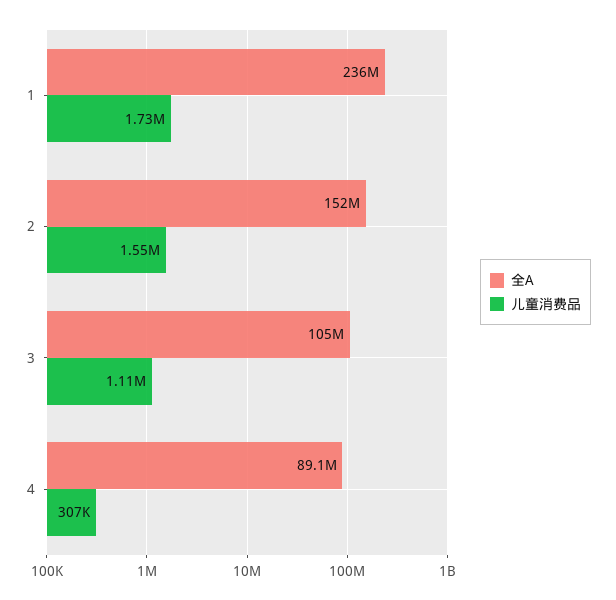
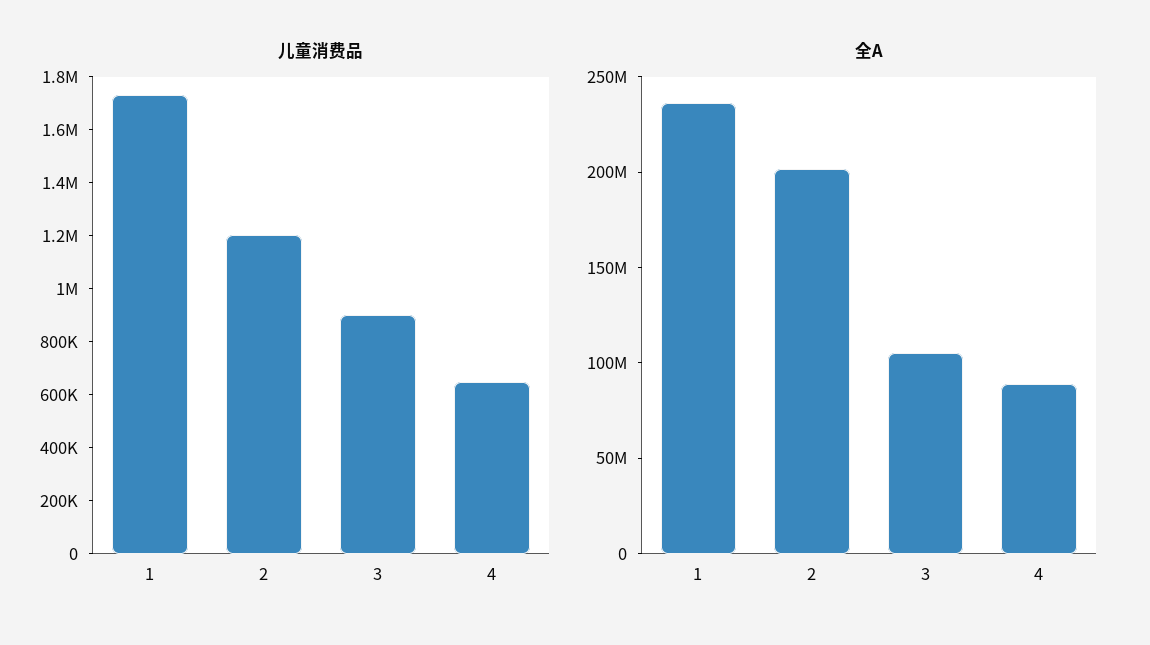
  {
    "全A": {
      "1": 236000000,
-     "2": 152000000,
+     "2": 200000000,
      "3": 105000000,
      "4": 89100000
    },
    "儿童消费品": {
      "1": 1730000,
-     "2": 1550000,
+     "2": 1200000,
-     "3": 1110000,
+     "3": 900000,
-     "4": 307000
+     "4": 650000
    }
  }

